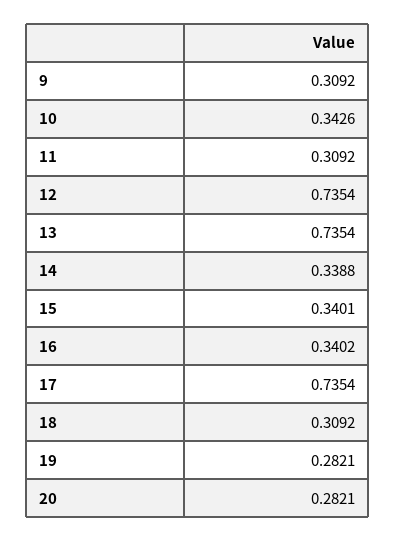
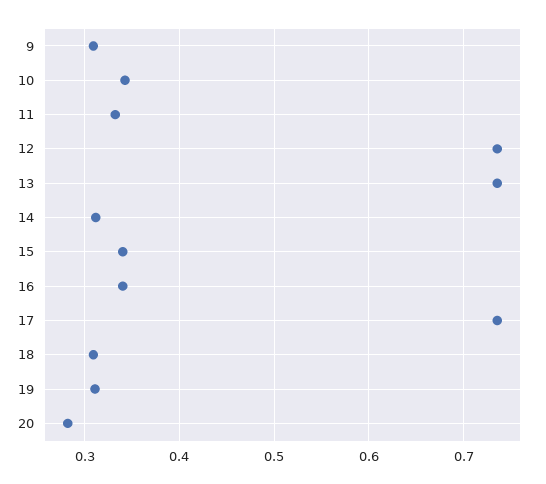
  {
    "9": 0.3092,
    "10": 0.3426,
-   "11": 0.3092,
+   "11": 0.33,
    "12": 0.7354,
    "13": 0.7354,
-   "14": 0.3388,
+   "14": 0.31,
    "15": 0.3401,
    "16": 0.3402,
    "17": 0.7354,
    "18": 0.3092,
-   "19": 0.2821,
+   "19": 0.31,
    "20": 0.2821
  }

